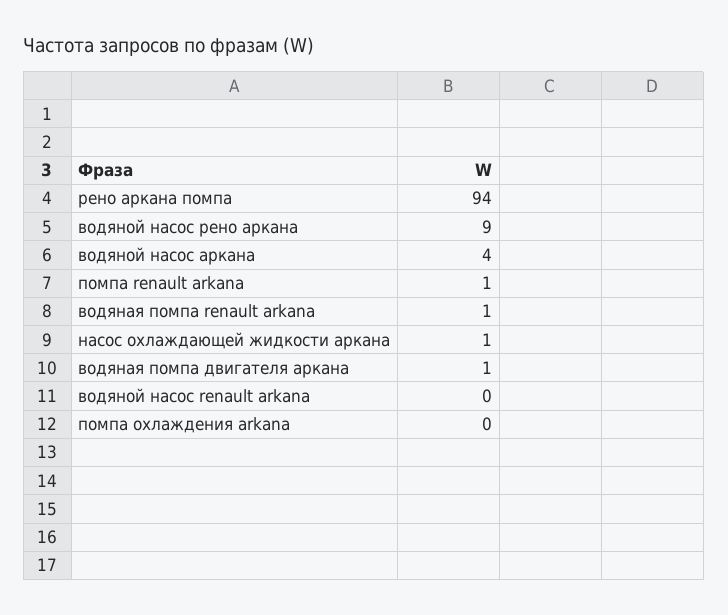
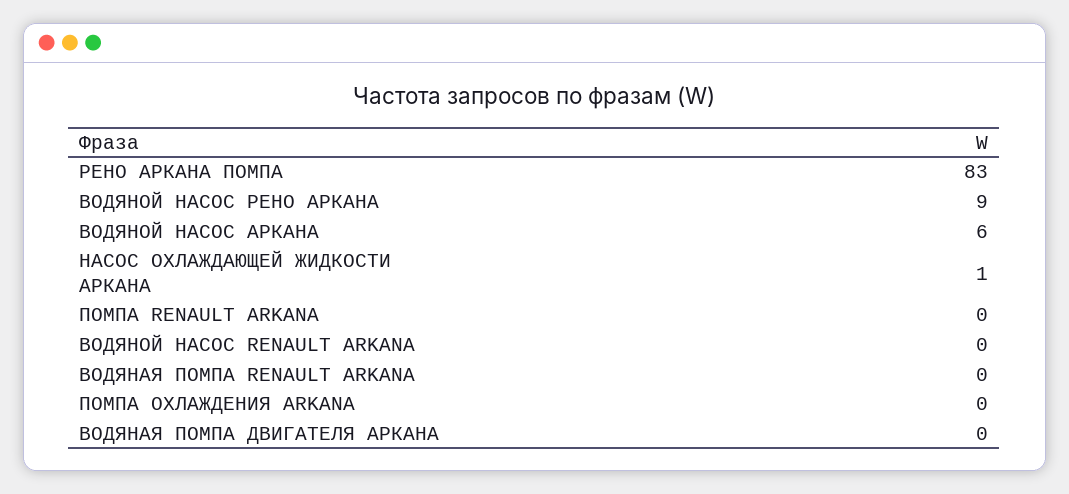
  {
-   "рено аркана помпа": 94,
+   "рено аркана помпа": 83,
    "водяной насос рено аркана": 9,
-   "водяной насос аркана": 4,
+   "водяной насос аркана": 6,
-   "помпа renault arkana": 1,
+   "помпа renault arkana": 0,
-   "водяная помпа renault arkana": 1,
+   "водяная помпа renault arkana": 0,
    "насос охлаждающей жидкости аркана": 1,
-   "водяная помпа двигателя аркана": 1,
+   "водяная помпа двигателя аркана": 0,
    "водяной насос renault arkana": 0,
    "помпа охлаждения arkana": 0
  }

